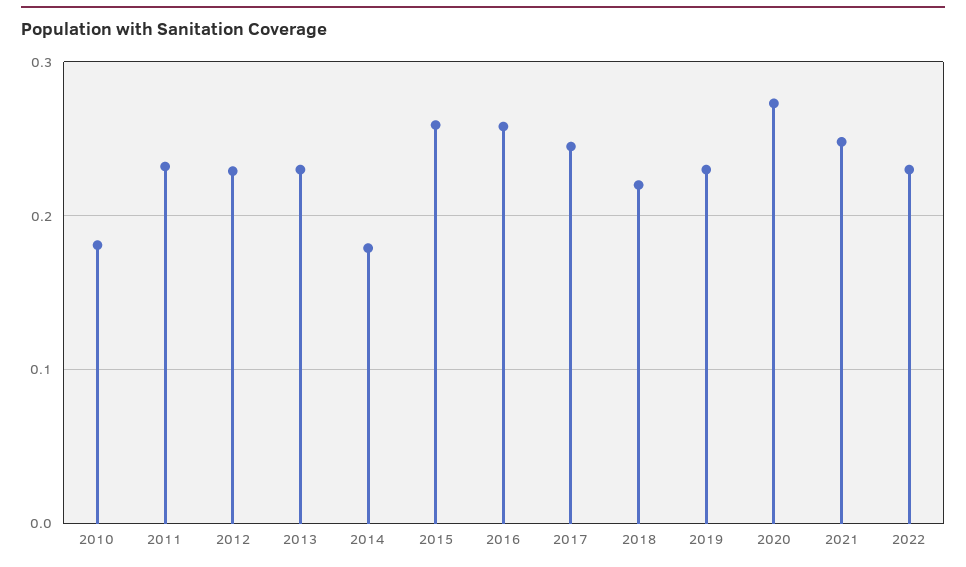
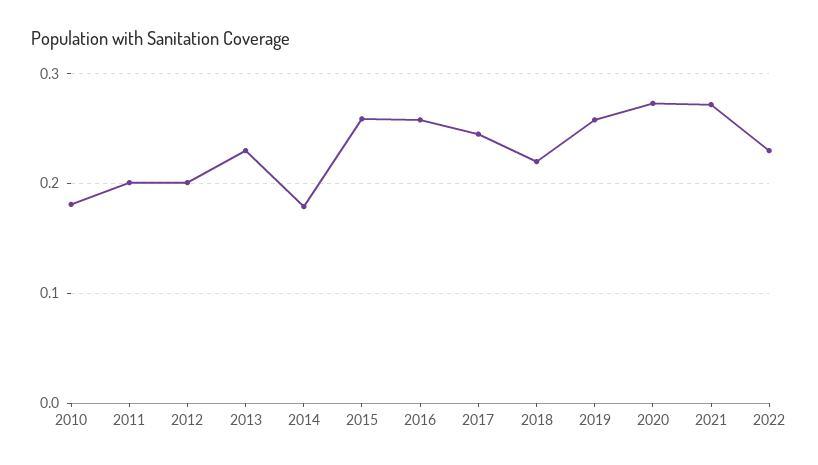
  {
    "2010": 0.18,
-   "2011": 0.23,
+   "2011": 0.2,
-   "2012": 0.23,
+   "2012": 0.2,
    "2013": 0.23,
    "2014": 0.18,
    "2015": 0.26,
    "2016": 0.26,
    "2017": 0.25,
    "2018": 0.22,
-   "2019": 0.23,
+   "2019": 0.26,
    "2020": 0.27,
-   "2021": 0.25,
+   "2021": 0.27,
    "2022": 0.23
  }

